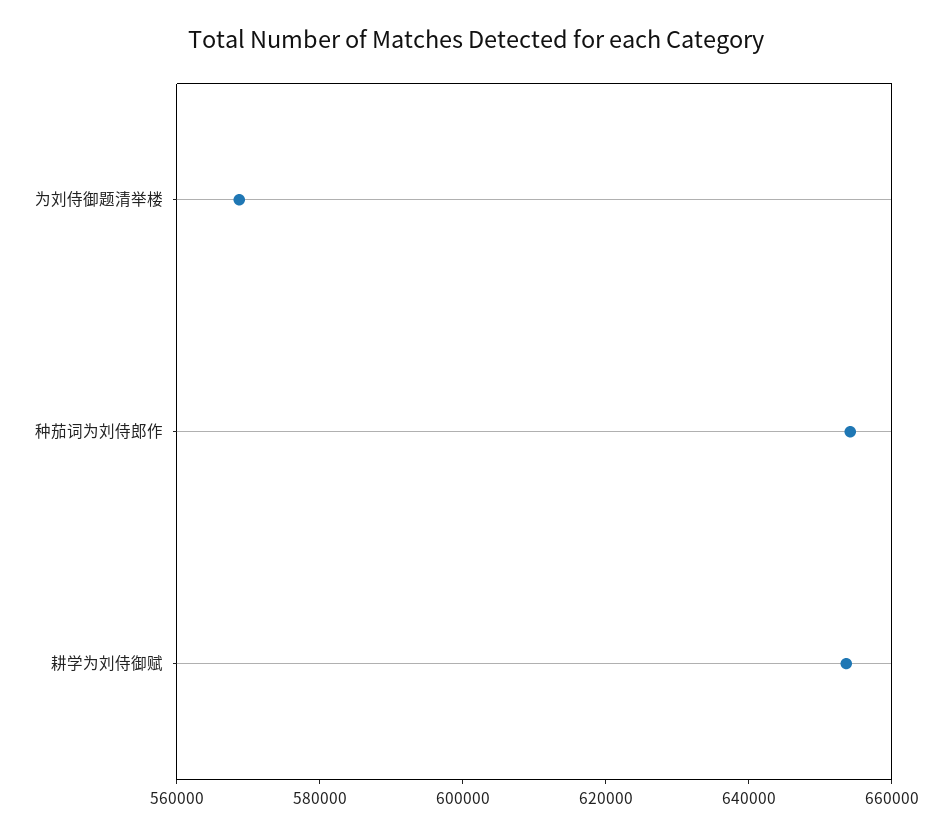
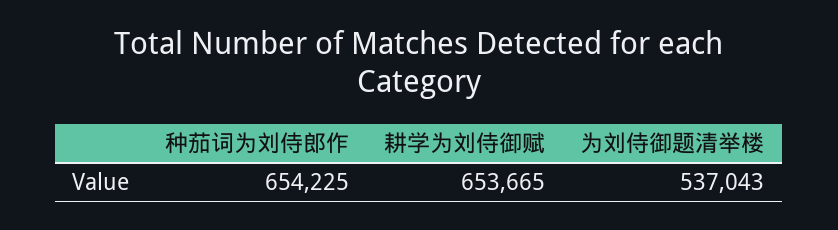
  {
-   "为刘侍御题清举楼": 570000,
+   "为刘侍御题清举楼": 537043,
    "种茄词为刘侍郎作": 654225,
    "耕学为刘侍御赋": 653665
  }

